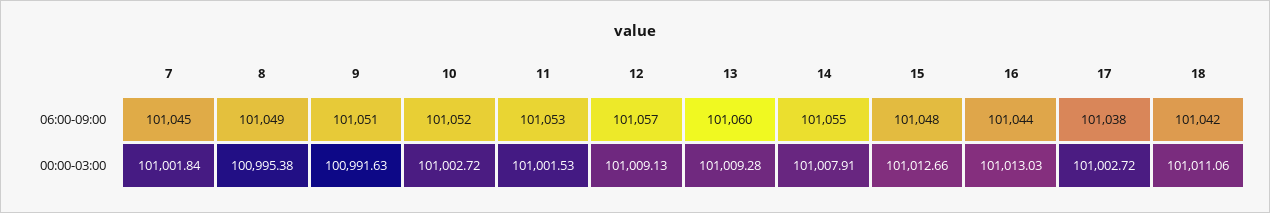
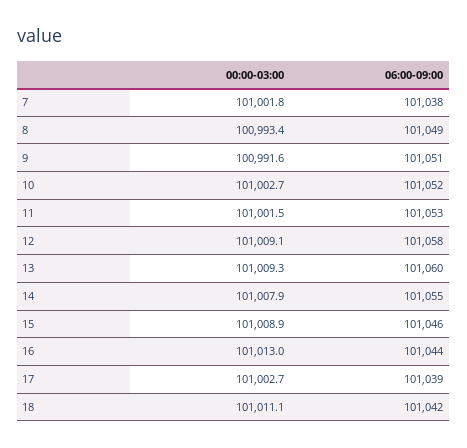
  {
    "7": {
-     "06:00-09:00": 101045,
+     "06:00-09:00": 101038,
      "00:00-03:00": 101001.84
    },
    "8": {
      "06:00-09:00": 101049,
-     "00:00-03:00": 100995.38
+     "00:00-03:00": 100993.4
    },
    "9": {
      "06:00-09:00": 101051,
      "00:00-03:00": 100991.63
    },
    "10": {
      "06:00-09:00": 101052,
      "00:00-03:00": 101002.72
    },
    "11": {
      "06:00-09:00": 101053,
      "00:00-03:00": 101001.53
    },
    "12": {
-     "06:00-09:00": 101057,
+     "06:00-09:00": 101058,
      "00:00-03:00": 101009.13
    },
    "13": {
      "06:00-09:00": 101060,
      "00:00-03:00": 101009.28
    },
    "14": {
      "06:00-09:00": 101055,
      "00:00-03:00": 101007.91
    },
    "15": {
-     "06:00-09:00": 101048,
+     "06:00-09:00": 101046,
-     "00:00-03:00": 101012.66
+     "00:00-03:00": 101008.9
    },
    "16": {
      "06:00-09:00": 101044,
      "00:00-03:00": 101013.03
    },
    "17": {
-     "06:00-09:00": 101038,
+     "06:00-09:00": 101039,
      "00:00-03:00": 101002.72
    },
    "18": {
      "06:00-09:00": 101042,
      "00:00-03:00": 101011.06
    }
  }

